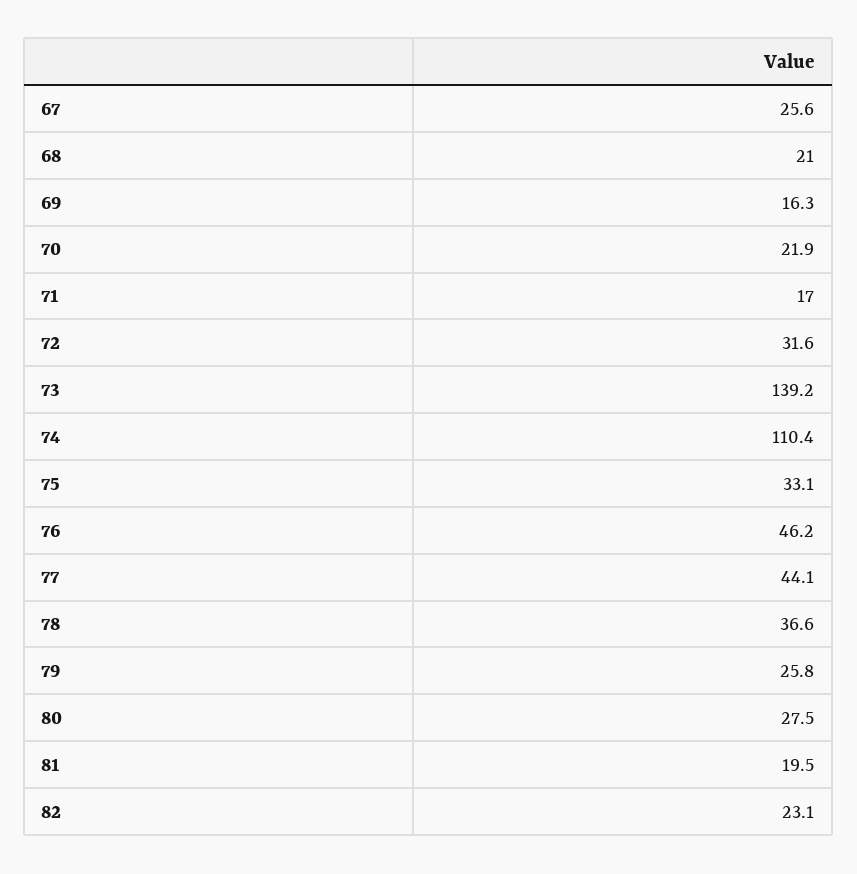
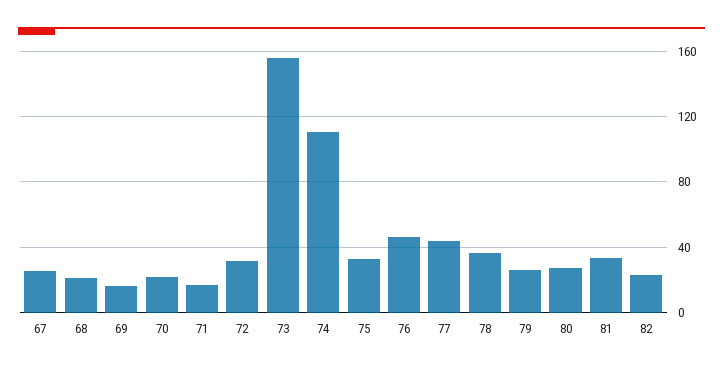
  {
    "67": 25.6,
    "68": 21,
    "69": 16.3,
    "70": 21.9,
    "71": 17,
    "72": 31.6,
-   "73": 139.2,
+   "73": 155,
    "74": 110.4,
    "75": 33.1,
    "76": 46.2,
    "77": 44.1,
    "78": 36.6,
    "79": 25.8,
    "80": 27.5,
-   "81": 19.5,
+   "81": 35,
    "82": 23.1
  }

